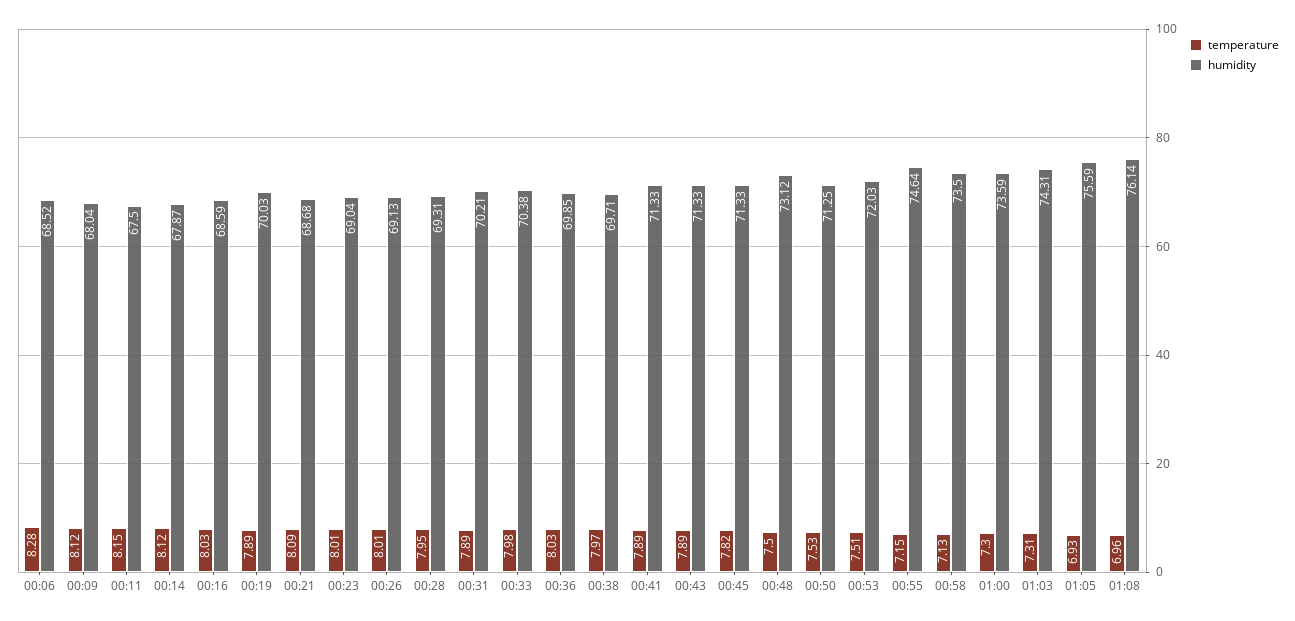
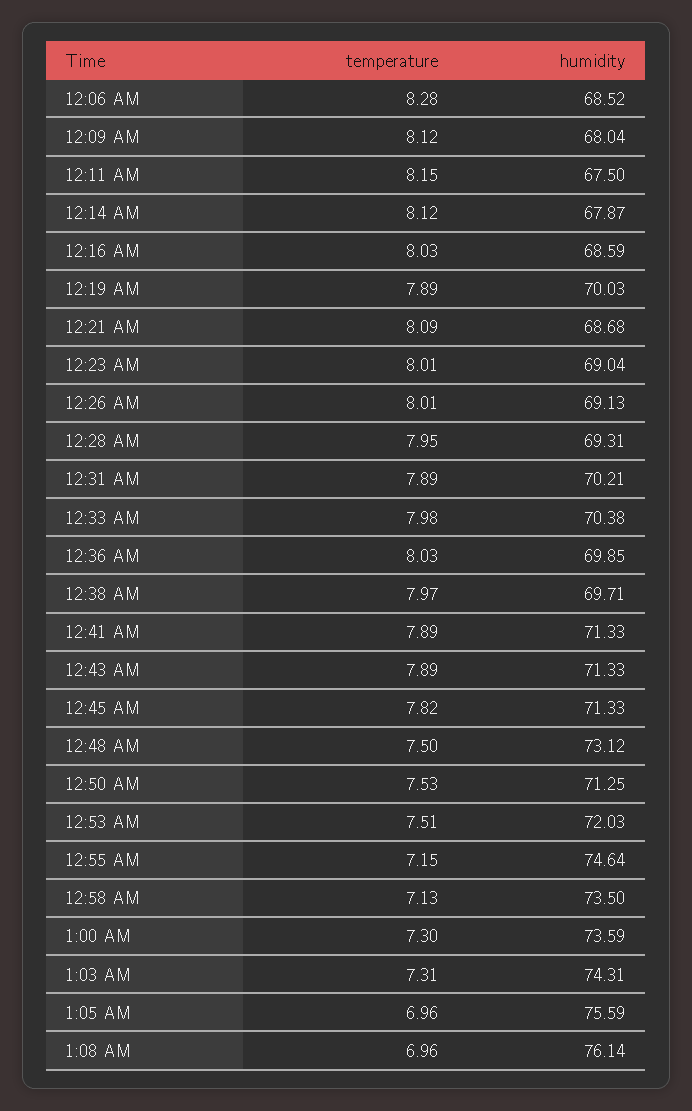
  {
    "temperature": {
      "00:06": 8.28,
      "00:09": 8.12,
      "00:11": 8.15,
      "00:14": 8.12,
      "00:16": 8.03,
      "00:19": 7.89,
      "00:21": 8.09,
      "00:23": 8.01,
      "00:26": 8.01,
      "00:28": 7.95,
      "00:31": 7.89,
      "00:33": 7.98,
      "00:36": 8.03,
      "00:38": 7.97,
      "00:41": 7.89,
      "00:43": 7.89,
      "00:45": 7.82,
      "00:48": 7.5,
      "00:50": 7.53,
      "00:53": 7.51,
      "00:55": 7.15,
      "00:58": 7.13,
      "01:00": 7.3,
      "01:03": 7.31,
-     "01:05": 6.93,
+     "01:05": 6.96,
      "01:08": 6.96
    },
    "humidity": {
      "00:06": 68.52,
      "00:09": 68.04,
      "00:11": 67.5,
      "00:14": 67.87,
      "00:16": 68.59,
      "00:19": 70.03,
      "00:21": 68.68,
      "00:23": 69.04,
      "00:26": 69.13,
      "00:28": 69.31,
      "00:31": 70.21,
      "00:33": 70.38,
      "00:36": 69.85,
      "00:38": 69.71,
      "00:41": 71.33,
      "00:43": 71.33,
      "00:45": 71.33,
      "00:48": 73.12,
      "00:50": 71.25,
      "00:53": 72.03,
      "00:55": 74.64,
      "00:58": 73.5,
      "01:00": 73.59,
      "01:03": 74.31,
      "01:05": 75.59,
      "01:08": 76.14
    }
  }

